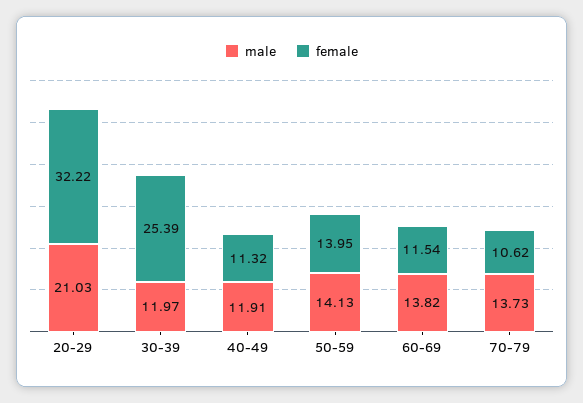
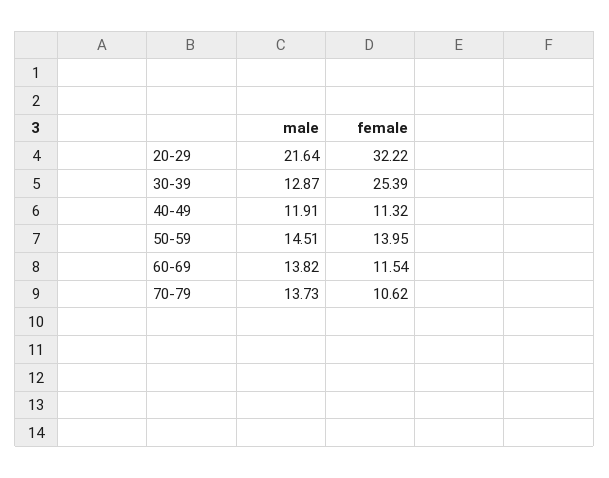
  {
    "male": {
-     "20-29": 21.03,
+     "20-29": 21.64,
-     "30-39": 11.97,
+     "30-39": 12.87,
      "40-49": 11.91,
-     "50-59": 14.13,
+     "50-59": 14.51,
      "60-69": 13.82,
      "70-79": 13.73
    },
    "female": {
      "20-29": 32.22,
      "30-39": 25.39,
      "40-49": 11.32,
      "50-59": 13.95,
      "60-69": 11.54,
      "70-79": 10.62
    }
  }

